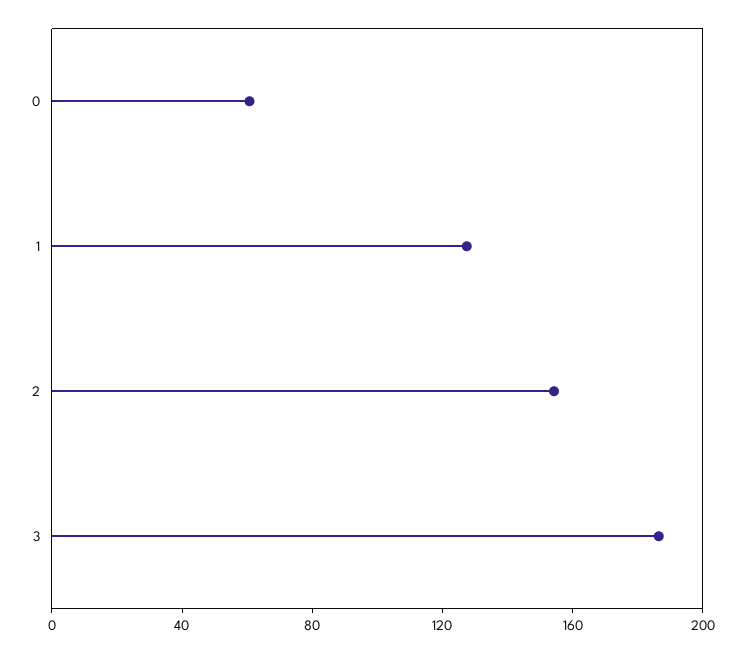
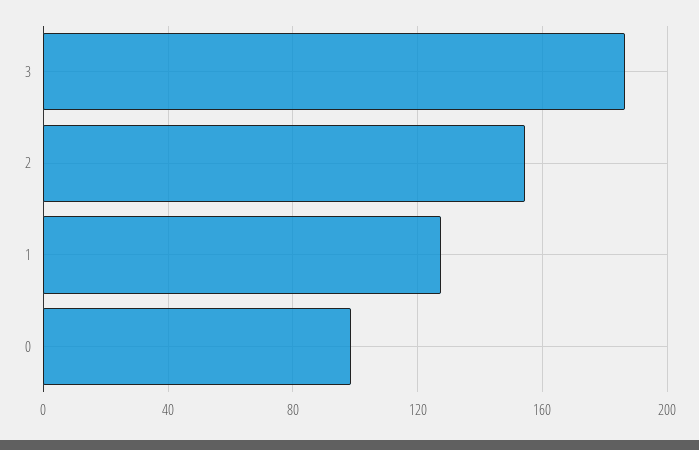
  {
-   "0": 60,
+   "0": 100,
    "1": 130,
    "2": 155,
    "3": 185
  }

